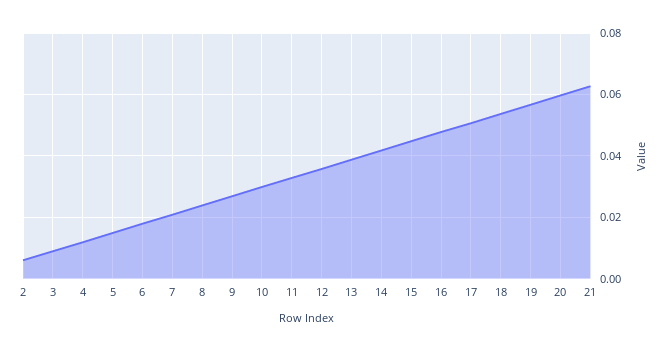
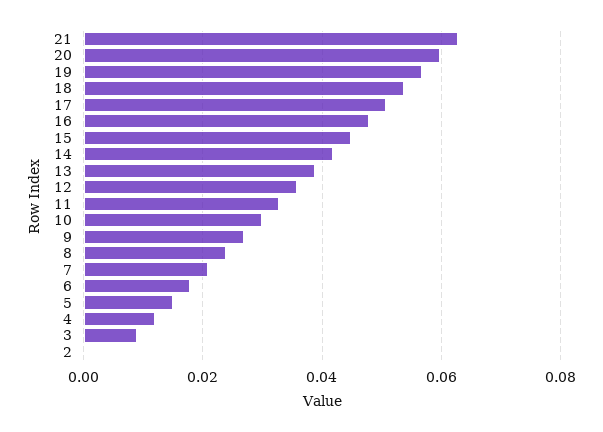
  {
-   "2": 0.006,
+   "2": 0,
    "3": 0.01,
    "4": 0.012,
    "5": 0.014,
    "6": 0.018,
    "7": 0.02,
    "8": 0.024,
    "9": 0.026,
    "10": 0.03,
    "11": 0.032,
    "12": 0.036,
    "13": 0.038,
    "14": 0.042,
    "15": 0.044,
    "16": 0.048,
    "17": 0.05,
    "18": 0.054,
    "19": 0.056,
    "20": 0.06,
    "21": 0.062
  }

